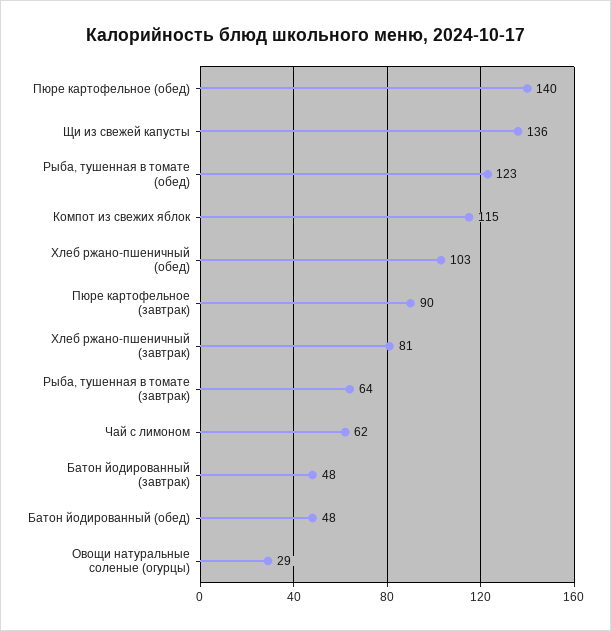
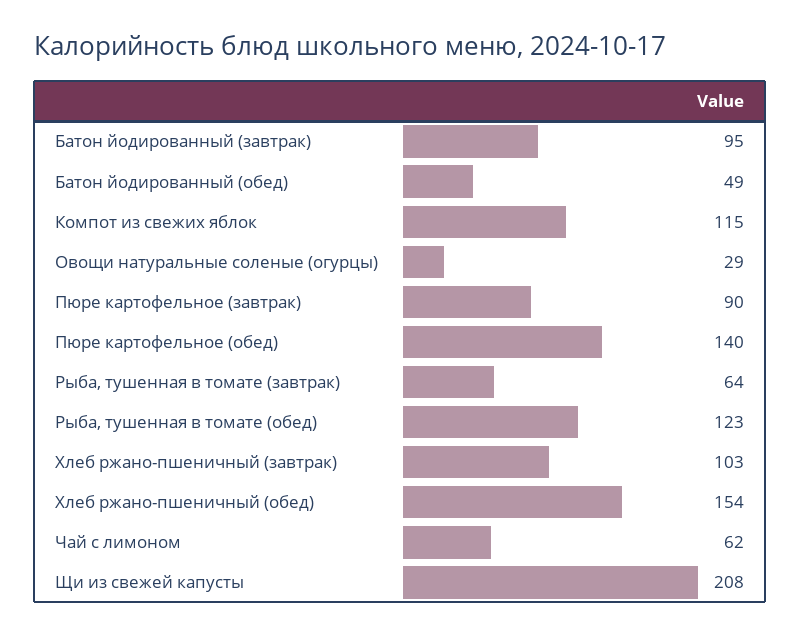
  {
    "Пюре картофельное (обед)": 140,
-   "Щи из свежей капусты": 136,
+   "Щи из свежей капусты": 208,
    "Рыба, тушенная в томате (обед)": 123,
    "Компот из свежих яблок": 115,
-   "Хлеб ржано-пшеничный (обед)": 103,
+   "Хлеб ржано-пшеничный (обед)": 154,
    "Пюре картофельное (завтрак)": 90,
-   "Хлеб ржано-пшеничный (завтрак)": 81,
+   "Хлеб ржано-пшеничный (завтрак)": 103,
    "Рыба, тушенная в томате (завтрак)": 64,
    "Чай с лимоном": 62,
-   "Батон йодированный (завтрак)": 48,
+   "Батон йодированный (завтрак)": 95,
-   "Батон йодированный (обед)": 48,
+   "Батон йодированный (обед)": 49,
    "Овощи натуральные соленые (огурцы)": 29
  }

